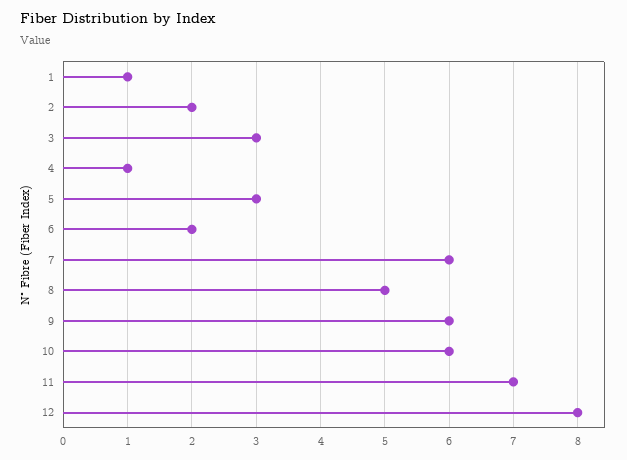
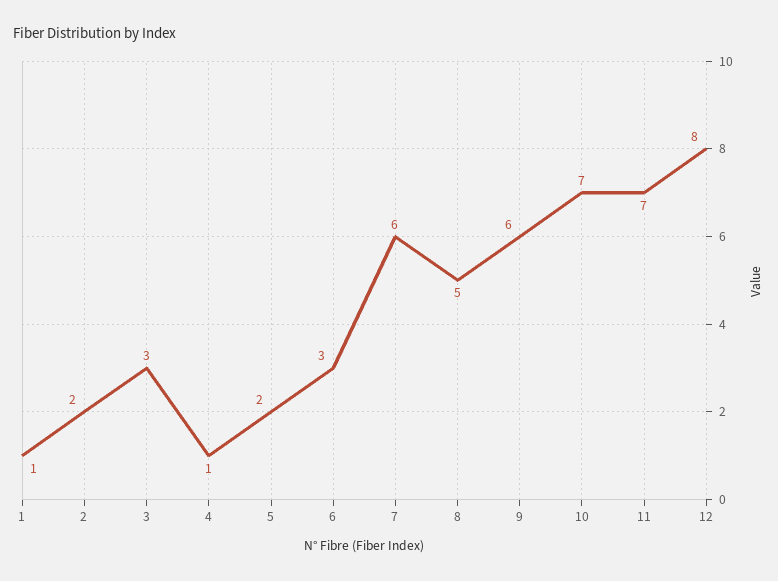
  {
    "1": 1,
    "2": 2,
    "3": 3,
    "4": 1,
-   "5": 3,
+   "5": 2,
-   "6": 2,
+   "6": 3,
    "7": 6,
    "8": 5,
    "9": 6,
-   "10": 6,
+   "10": 7,
    "11": 7,
    "12": 8
  }

